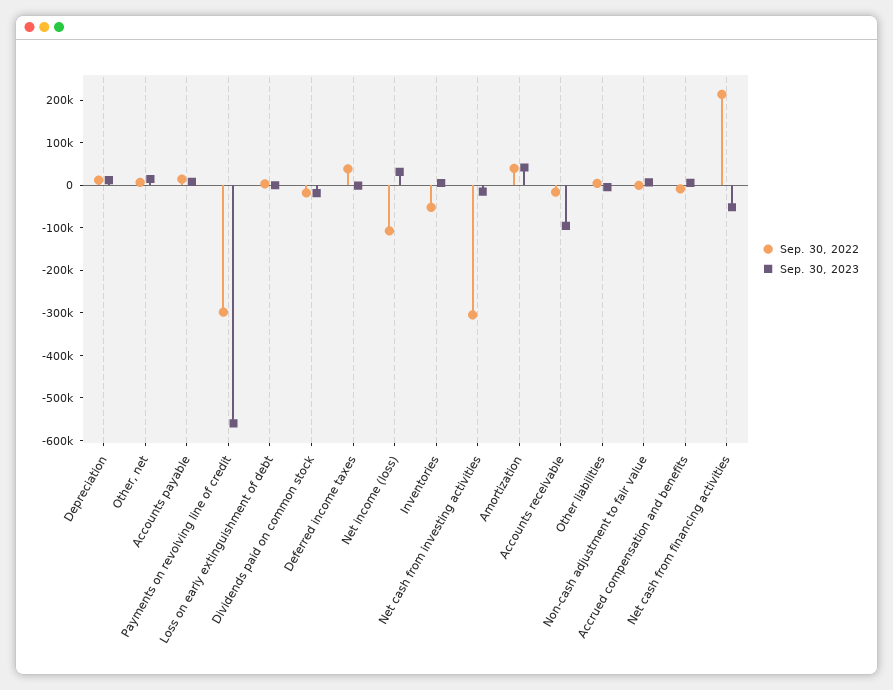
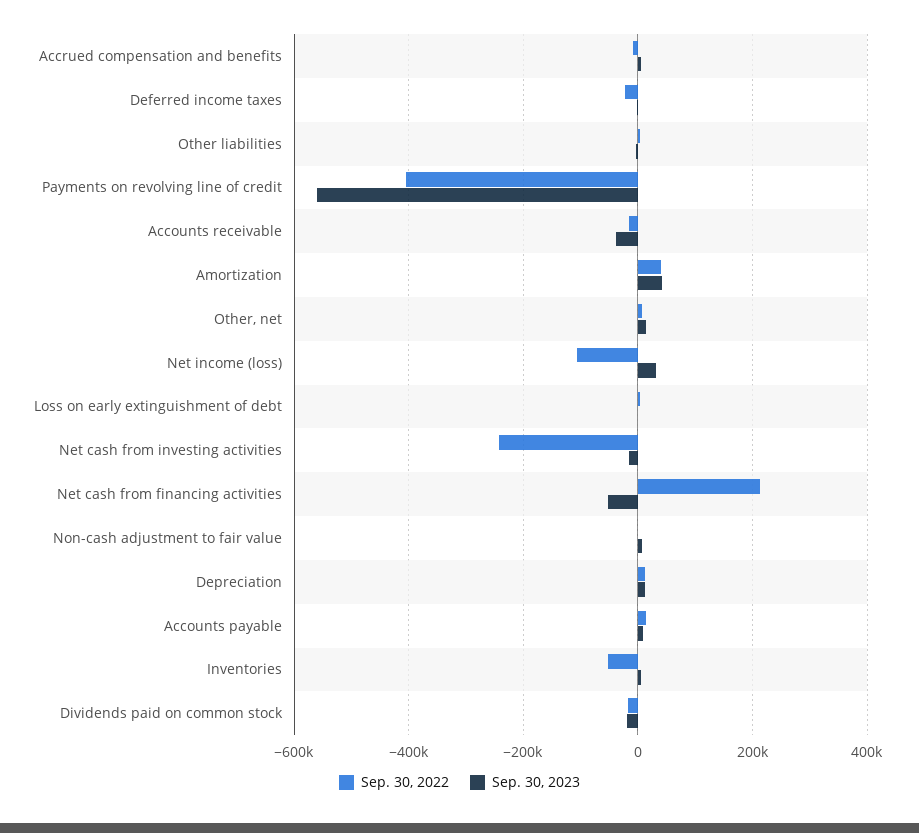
  {
    "Sep. 30, 2022": {
      "Depreciation": 20000,
      "Other, net": 0,
      "Accounts payable": 20000,
-     "Payments on revolving line of credit": -300000,
+     "Payments on revolving line of credit": -400000,
      "Loss on early extinguishment of debt": 0,
      "Dividends paid on common stock": -20000,
-     "Deferred income taxes": 40000,
+     "Deferred income taxes": -20000,
      "Net income (loss)": -100000,
      "Inventories": -60000,
-     "Net cash from investing activities": -300000,
+     "Net cash from investing activities": -240000,
      "Amortization": 40000,
      "Accounts receivable": -20000,
      "Other liabilities": 0,
      "Non-cash adjustment to fair value": 0,
      "Accrued compensation and benefits": 0,
      "Net cash from financing activities": 220000
    },
    "Sep. 30, 2023": {
      "Depreciation": 20000,
      "Other, net": 20000,
      "Accounts payable": 0,
      "Payments on revolving line of credit": -560000,
      "Loss on early extinguishment of debt": 0,
      "Dividends paid on common stock": -20000,
      "Deferred income taxes": 0,
      "Net income (loss)": 40000,
      "Inventories": 0,
      "Net cash from investing activities": -20000,
      "Amortization": 40000,
-     "Accounts receivable": -100000,
+     "Accounts receivable": -40000,
      "Other liabilities": 0,
      "Non-cash adjustment to fair value": 0,
      "Accrued compensation and benefits": 0,
      "Net cash from financing activities": -60000
    }
  }

